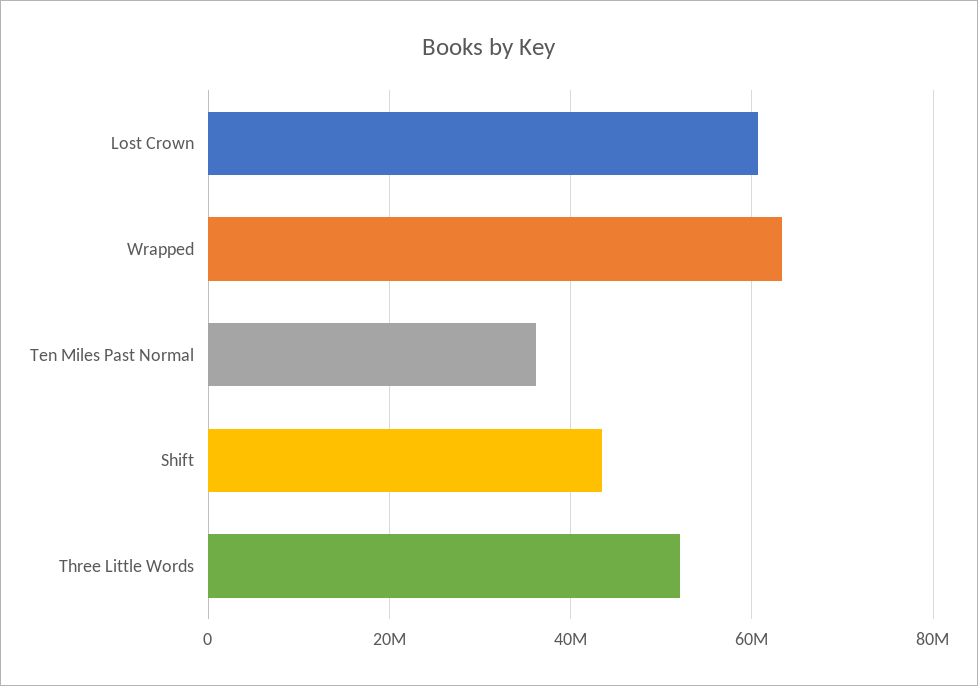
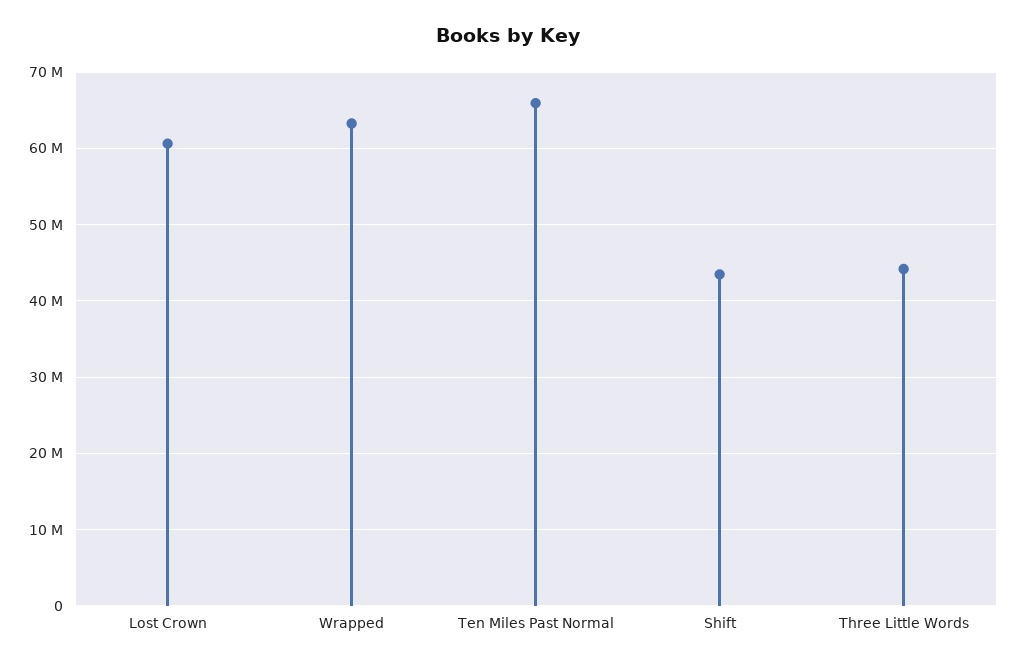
  {
    "Lost Crown": 61000000,
    "Wrapped": 63000000,
-   "Ten Miles Past Normal": 36000000,
+   "Ten Miles Past Normal": 66000000,
    "Shift": 43000000,
-   "Three Little Words": 52000000
+   "Three Little Words": 44000000
  }

